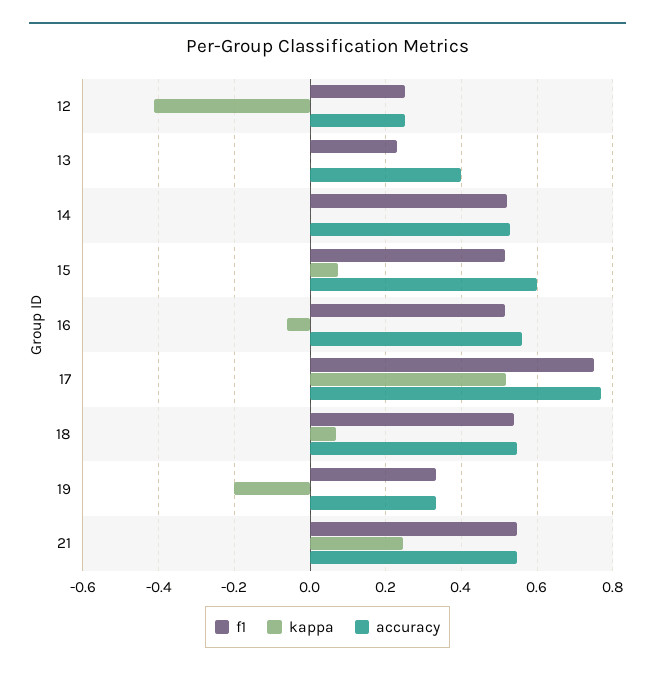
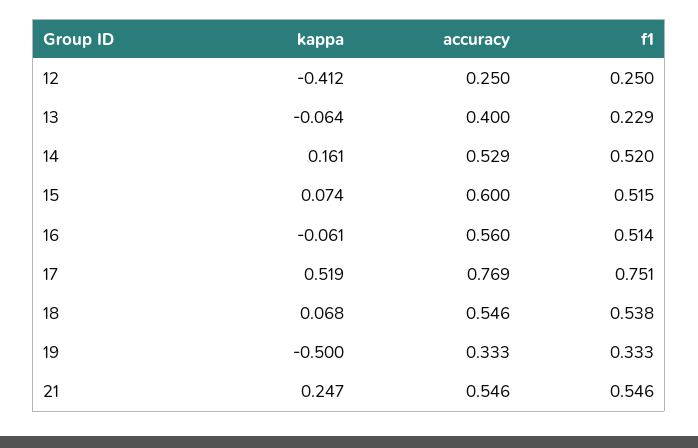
  {
    "f1": {
      "12": 0.25,
      "13": 0.229,
      "14": 0.52,
      "15": 0.515,
      "16": 0.514,
      "17": 0.751,
      "18": 0.538,
      "19": 0.333,
      "21": 0.546
    },
    "kappa": {
      "12": -0.412,
-     "13": 0,
+     "13": -0.064,
-     "14": 0,
+     "14": 0.161,
      "15": 0.074,
      "16": -0.061,
      "17": 0.519,
      "18": 0.068,
-     "19": -0.2,
+     "19": -0.5,
      "21": 0.247
    },
    "accuracy": {
      "12": 0.25,
      "13": 0.4,
      "14": 0.529,
      "15": 0.6,
      "16": 0.56,
      "17": 0.769,
      "18": 0.546,
      "19": 0.333,
      "21": 0.546
    }
  }

